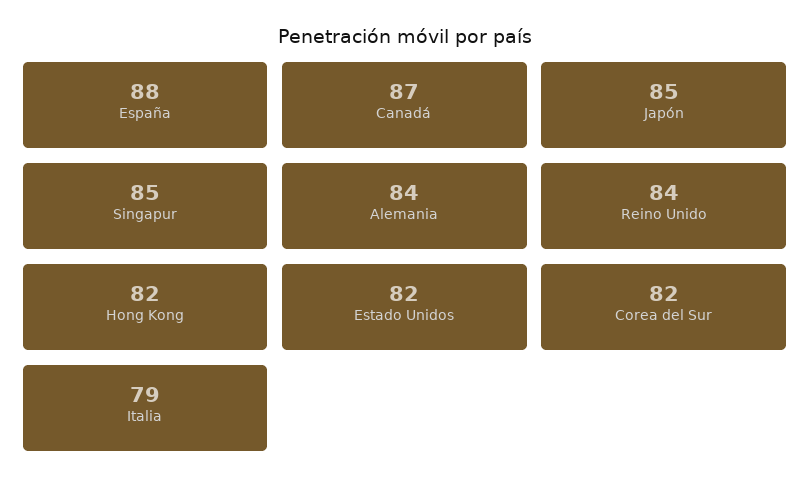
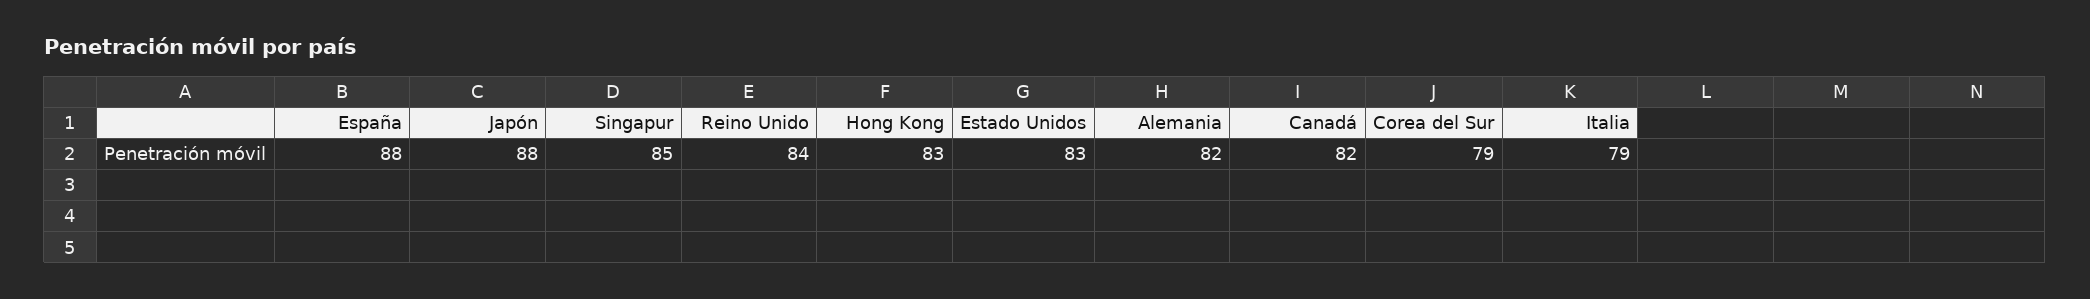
  {
    "España": 88,
-   "Canadá": 87,
+   "Canadá": 82,
-   "Japón": 85,
+   "Japón": 88,
    "Singapur": 85,
-   "Alemania": 84,
+   "Alemania": 82,
    "Reino Unido": 84,
-   "Hong Kong": 82,
+   "Hong Kong": 83,
-   "Estado Unidos": 82,
+   "Estado Unidos": 83,
-   "Corea del Sur": 82,
+   "Corea del Sur": 79,
    "Italia": 79
  }

